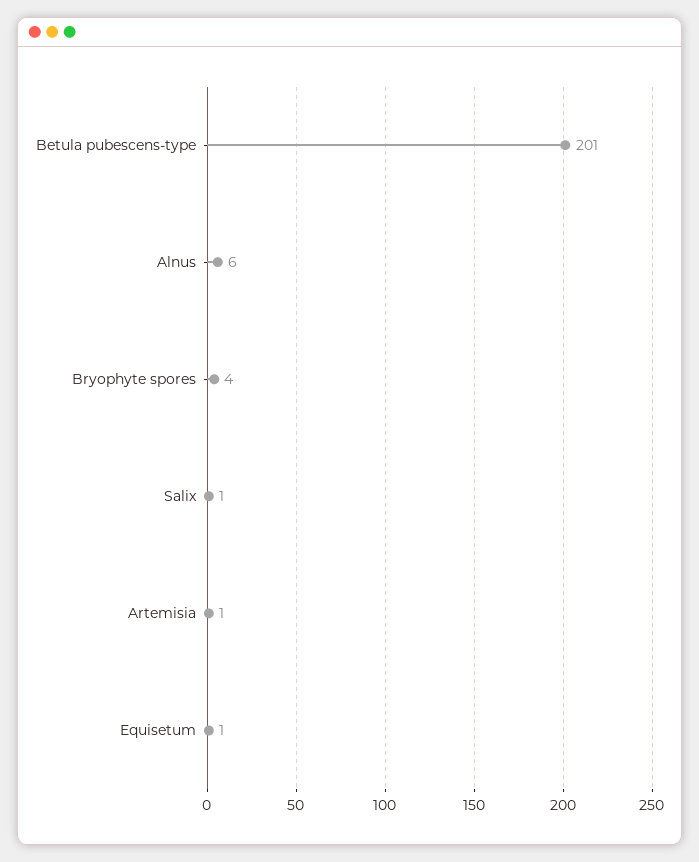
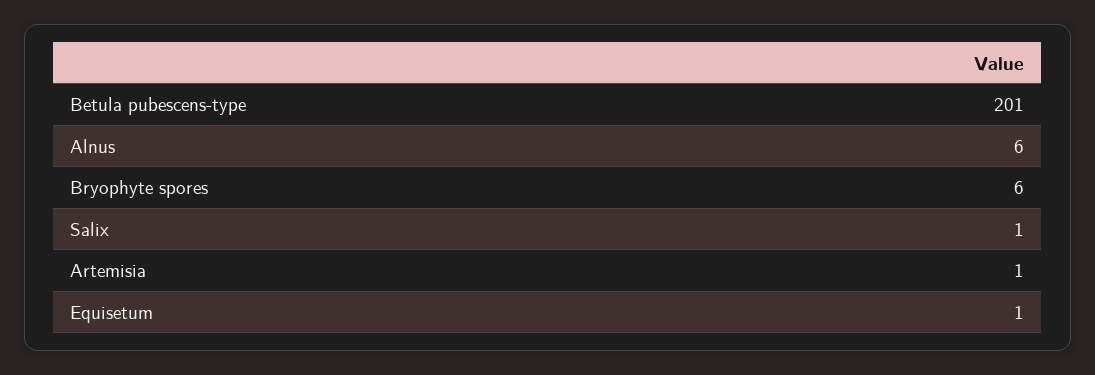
  {
    "Betula pubescens-type": 201,
    "Alnus": 6,
-   "Bryophyte spores": 4,
+   "Bryophyte spores": 6,
    "Salix": 1,
    "Artemisia": 1,
    "Equisetum": 1
  }

